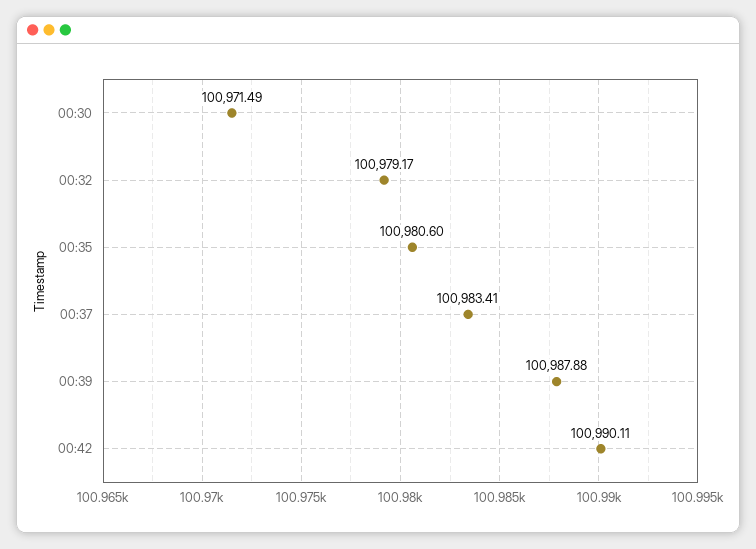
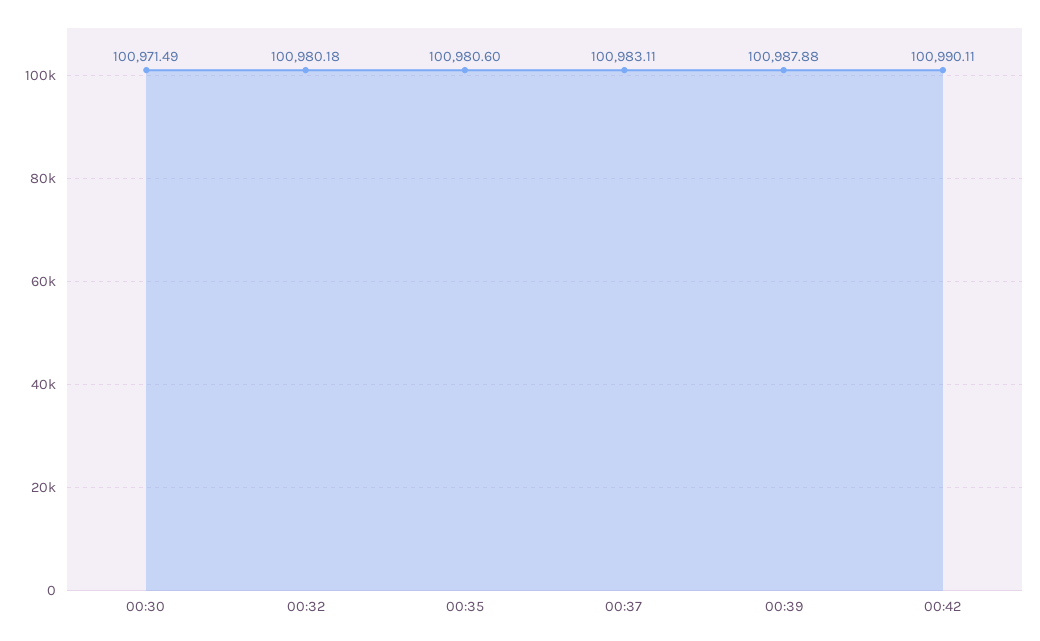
  {
    "00:30": 100971.49,
-   "00:32": 100979.17,
+   "00:32": 100980.18,
    "00:35": 100980.6,
-   "00:37": 100983.41,
+   "00:37": 100983.11,
    "00:39": 100987.88,
    "00:42": 100990.11
  }

